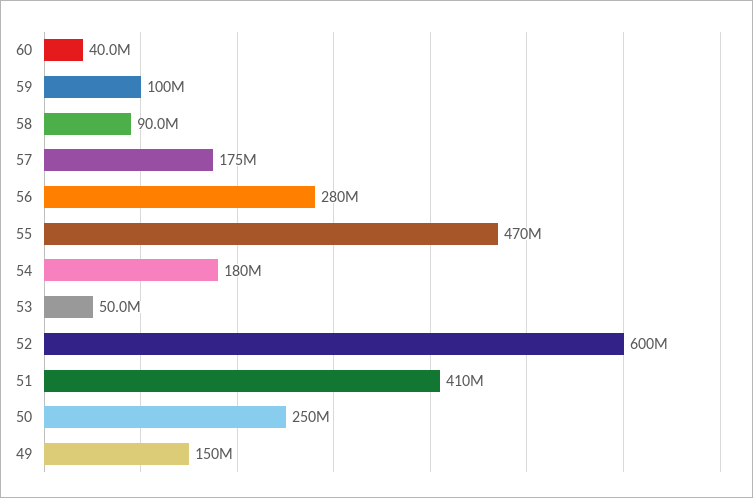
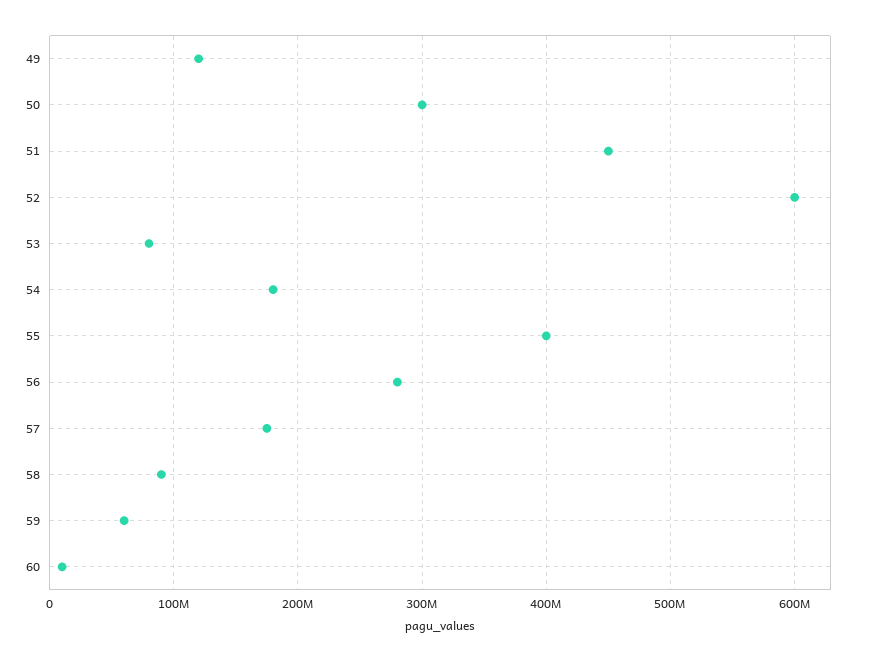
  {
-   "60": 40000000,
+   "60": 10000000,
-   "59": 100000000,
+   "59": 60000000,
    "58": 90000000,
    "57": 175000000,
    "56": 280000000,
-   "55": 470000000,
+   "55": 400000000,
    "54": 180000000,
-   "53": 50000000,
+   "53": 80000000,
    "52": 600000000,
-   "51": 410000000,
+   "51": 450000000,
-   "50": 250000000,
+   "50": 300000000,
-   "49": 150000000
+   "49": 120000000
  }

